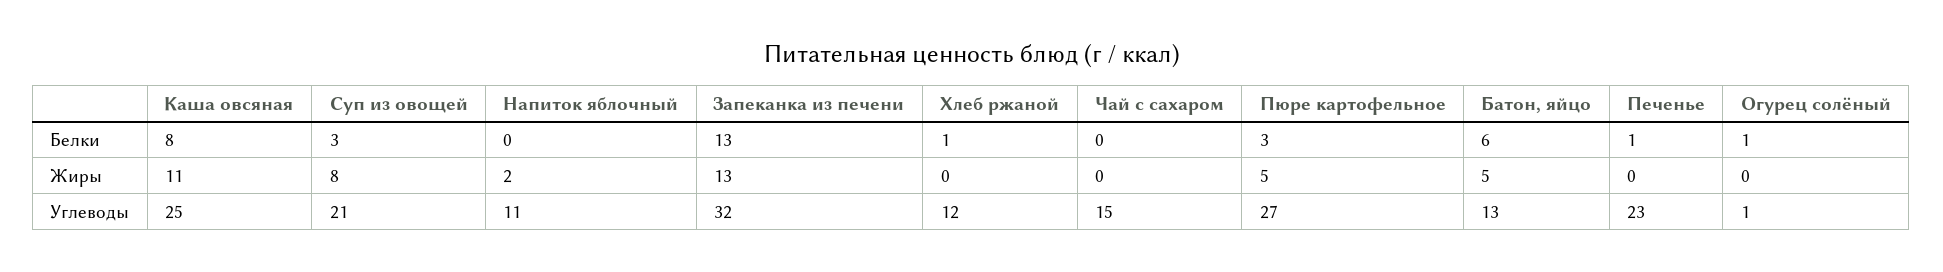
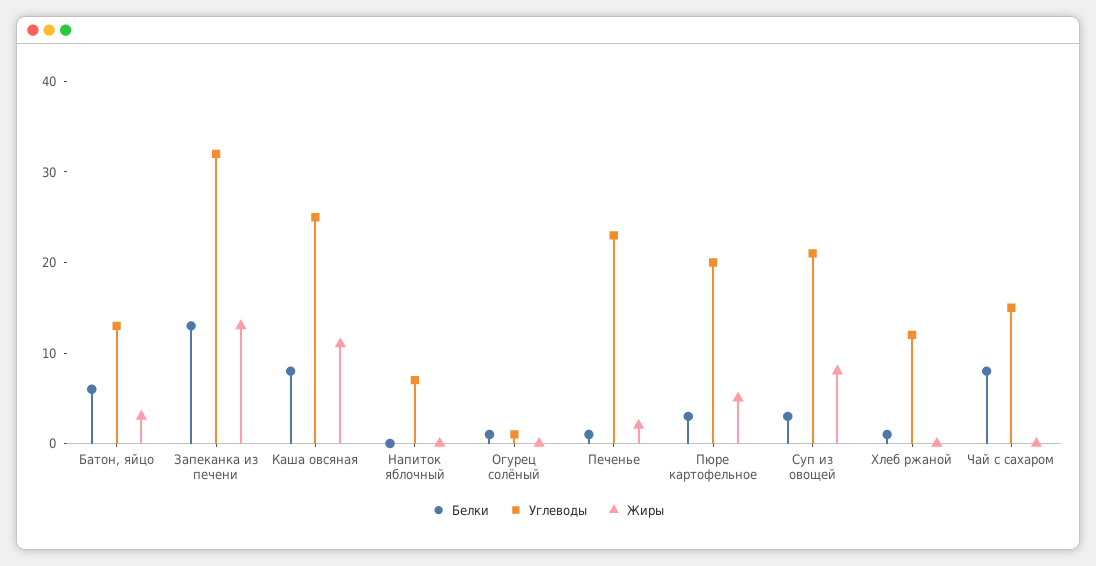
  {
    "Белки": {
      "Каша овсяная": 8,
      "Суп из овощей": 3,
      "Напиток яблочный": 0,
      "Запеканка из печени": 13,
      "Хлеб ржаной": 1,
-     "Чай с сахаром": 0,
+     "Чай с сахаром": 8,
      "Пюре картофельное": 3,
      "Батон, яйцо": 6,
      "Печенье": 1,
      "Огурец солёный": 1
    },
    "Жиры": {
      "Каша овсяная": 11,
      "Суп из овощей": 8,
-     "Напиток яблочный": 2,
+     "Напиток яблочный": 0,
      "Запеканка из печени": 13,
      "Хлеб ржаной": 0,
      "Чай с сахаром": 0,
      "Пюре картофельное": 5,
-     "Батон, яйцо": 5,
+     "Батон, яйцо": 3,
-     "Печенье": 0,
+     "Печенье": 2,
      "Огурец солёный": 0
    },
    "Углеводы": {
      "Каша овсяная": 25,
      "Суп из овощей": 21,
-     "Напиток яблочный": 11,
+     "Напиток яблочный": 7,
      "Запеканка из печени": 32,
      "Хлеб ржаной": 12,
      "Чай с сахаром": 15,
-     "Пюре картофельное": 27,
+     "Пюре картофельное": 20,
      "Батон, яйцо": 13,
      "Печенье": 23,
      "Огурец солёный": 1
    }
  }

